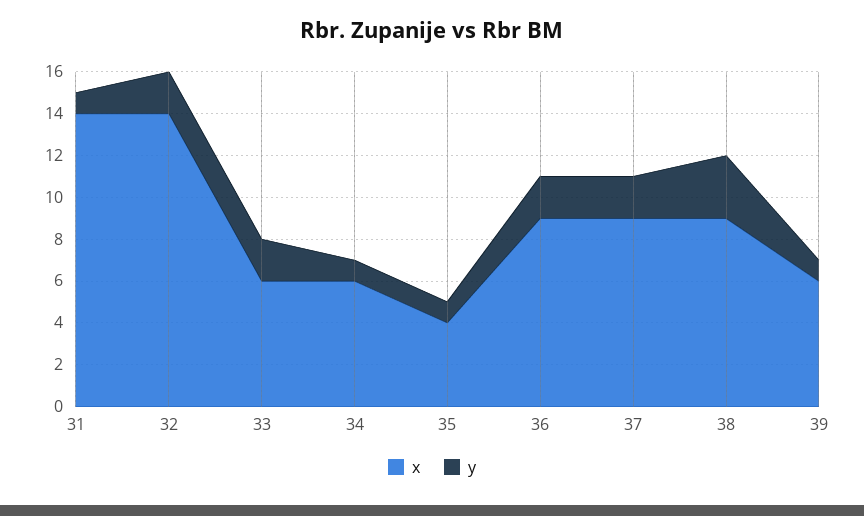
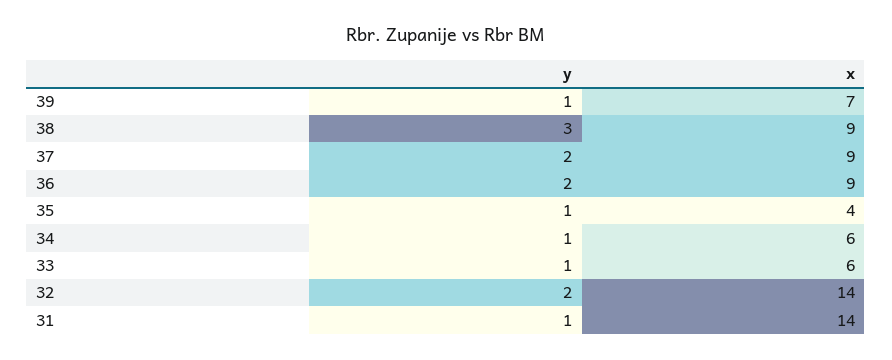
  {
    "x": {
      "31": 14,
      "32": 14,
      "33": 6,
      "34": 6,
      "35": 4,
      "36": 9,
      "37": 9,
      "38": 9,
-     "39": 6
+     "39": 7
    },
    "y": {
      "31": 1,
      "32": 2,
-     "33": 2,
+     "33": 1,
      "34": 1,
      "35": 1,
      "36": 2,
      "37": 2,
      "38": 3,
      "39": 1
    }
  }

